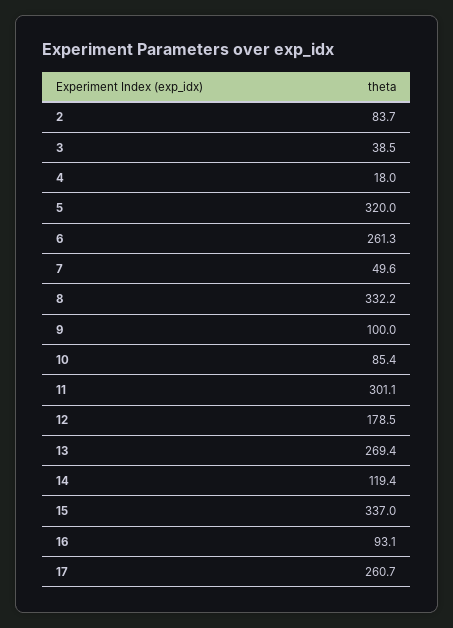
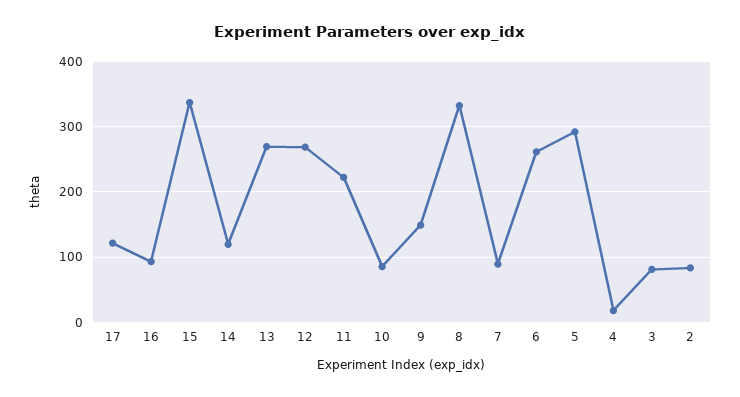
  {
    "2": 83.7,
-   "3": 38.5,
+   "3": 80,
    "4": 18,
-   "5": 320,
+   "5": 290,
    "6": 261.3,
-   "7": 49.6,
+   "7": 90,
    "8": 332.2,
-   "9": 100,
+   "9": 150,
    "10": 85.4,
-   "11": 301.1,
+   "11": 220,
-   "12": 178.5,
+   "12": 270,
    "13": 269.4,
    "14": 119.4,
    "15": 337,
    "16": 93.1,
-   "17": 260.7
+   "17": 120
  }

